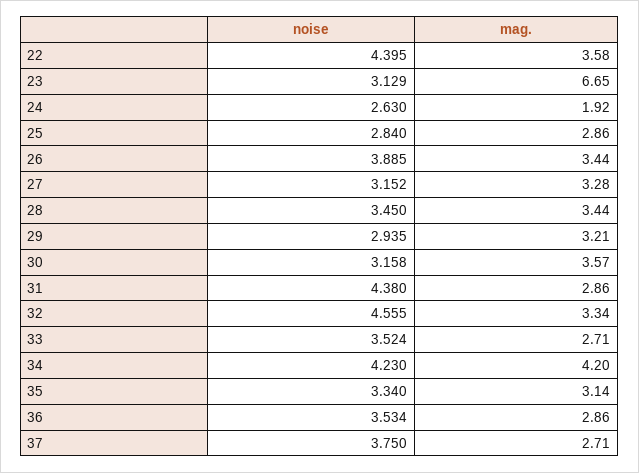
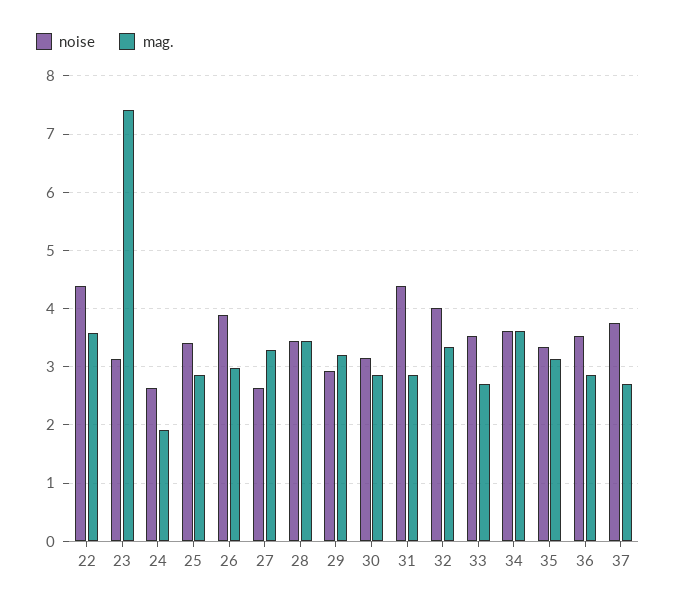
  {
    "noise": {
      "22": 4.395,
      "23": 3.129,
      "24": 2.63,
-     "25": 2.84,
+     "25": 3.4,
      "26": 3.885,
-     "27": 3.152,
+     "27": 2.6,
      "28": 3.45,
      "29": 2.935,
      "30": 3.158,
      "31": 4.38,
-     "32": 4.555,
+     "32": 4,
      "33": 3.524,
-     "34": 4.23,
+     "34": 3.6,
      "35": 3.34,
      "36": 3.534,
      "37": 3.75
    },
    "mag.": {
      "22": 3.58,
-     "23": 6.65,
+     "23": 7.4,
      "24": 1.92,
      "25": 2.86,
-     "26": 3.44,
+     "26": 3,
      "27": 3.28,
      "28": 3.44,
      "29": 3.21,
-     "30": 3.57,
+     "30": 2.8,
      "31": 2.86,
      "32": 3.34,
      "33": 2.71,
-     "34": 4.2,
+     "34": 3.6,
      "35": 3.14,
      "36": 2.86,
      "37": 2.71
    }
  }

